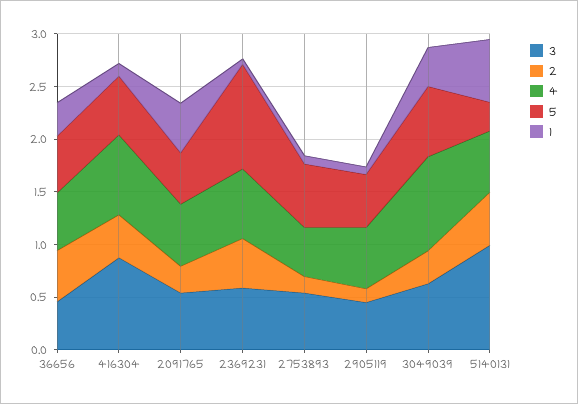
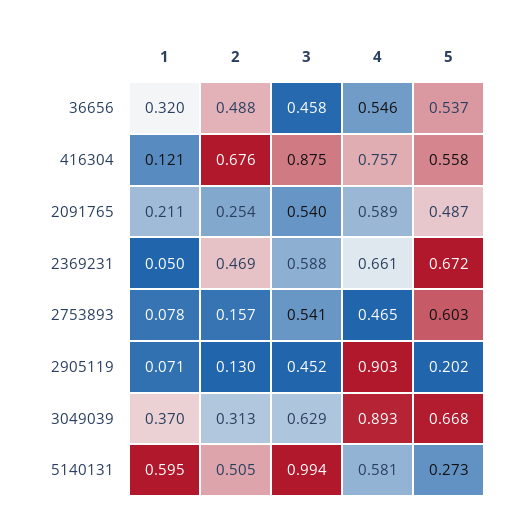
  {
    "3": {
      "36656": 0.458,
      "416304": 0.875,
      "2091765": 0.54,
      "2369231": 0.588,
      "2753893": 0.541,
      "2905119": 0.452,
      "3049039": 0.629,
      "5140131": 0.994
    },
    "2": {
      "36656": 0.488,
-     "416304": 0.4,
+     "416304": 0.676,
      "2091765": 0.254,
      "2369231": 0.469,
      "2753893": 0.157,
      "2905119": 0.13,
      "3049039": 0.313,
      "5140131": 0.505
    },
    "4": {
      "36656": 0.546,
      "416304": 0.757,
      "2091765": 0.589,
      "2369231": 0.661,
      "2753893": 0.465,
-     "2905119": 0.6,
+     "2905119": 0.903,
      "3049039": 0.893,
      "5140131": 0.581
    },
    "5": {
      "36656": 0.537,
      "416304": 0.558,
      "2091765": 0.487,
-     "2369231": 1,
+     "2369231": 0.672,
      "2753893": 0.603,
-     "2905119": 0.5,
+     "2905119": 0.202,
      "3049039": 0.668,
      "5140131": 0.273
    },
    "1": {
      "36656": 0.32,
      "416304": 0.121,
-     "2091765": 0.5,
+     "2091765": 0.211,
      "2369231": 0.05,
      "2753893": 0.078,
      "2905119": 0.071,
      "3049039": 0.37,
      "5140131": 0.595
    }
  }

